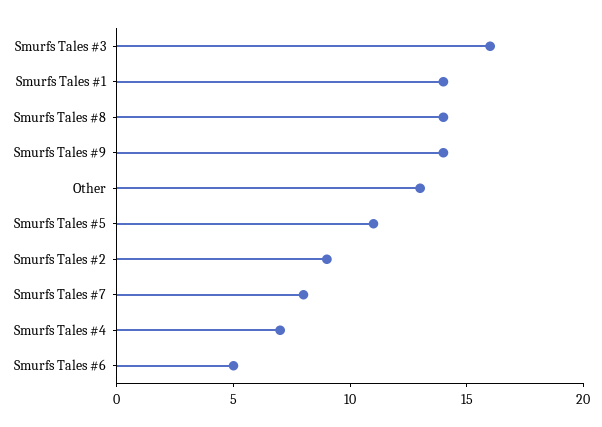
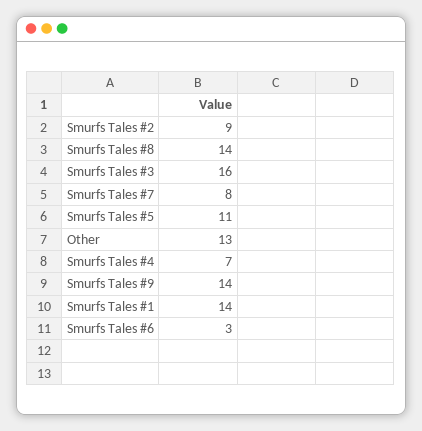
  {
    "Smurfs Tales #3": 16,
    "Smurfs Tales #1": 14,
    "Smurfs Tales #8": 14,
    "Smurfs Tales #9": 14,
    "Other": 13,
    "Smurfs Tales #5": 11,
    "Smurfs Tales #2": 9,
    "Smurfs Tales #7": 8,
    "Smurfs Tales #4": 7,
-   "Smurfs Tales #6": 5
+   "Smurfs Tales #6": 3
  }

